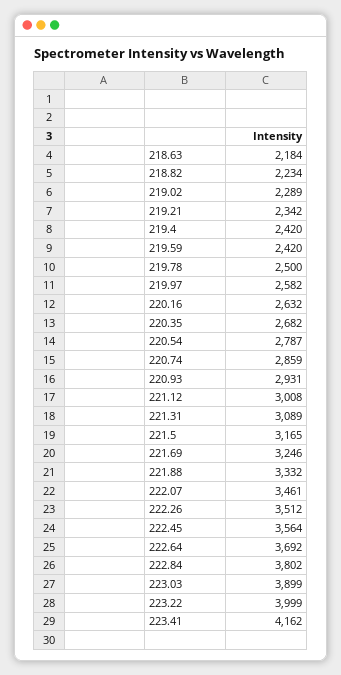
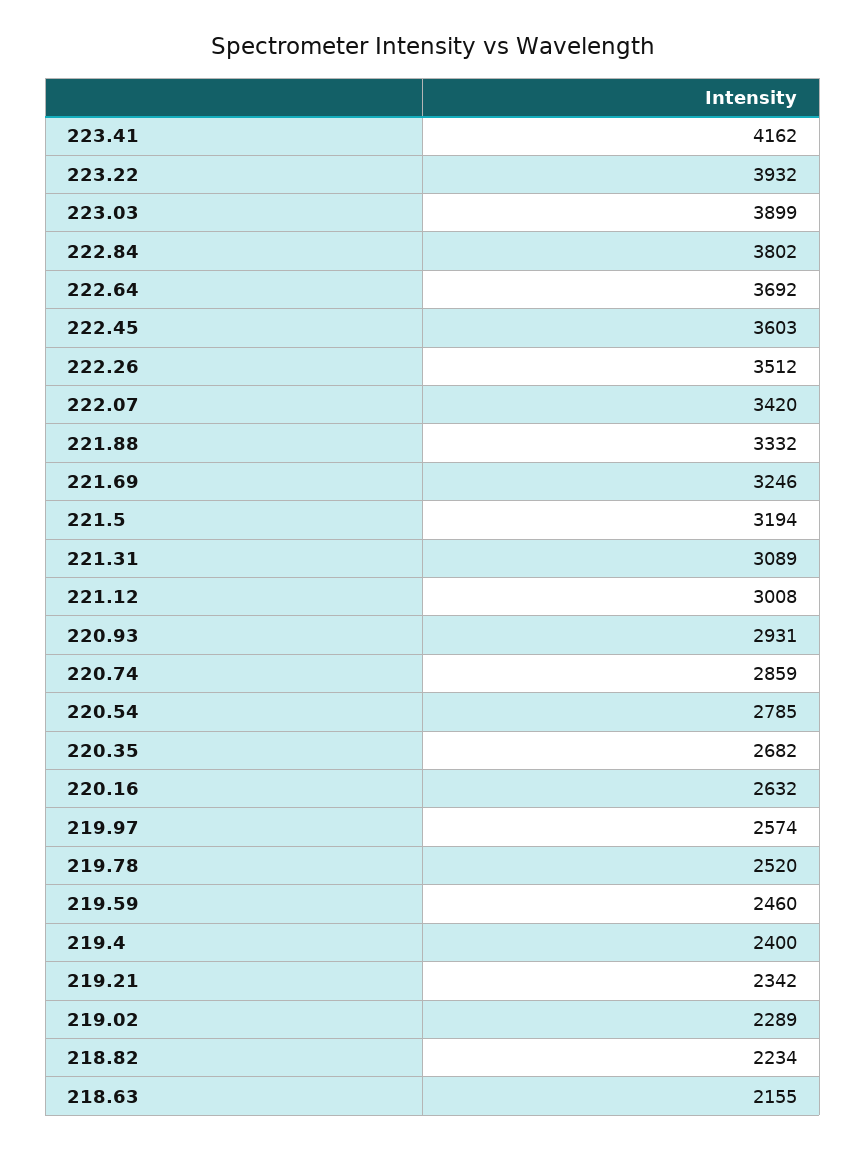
  {
-   "218.63": 2184,
+   "218.63": 2155,
    "218.82": 2234,
    "219.02": 2289,
    "219.21": 2342,
-   "219.4": 2420,
+   "219.4": 2400,
-   "219.59": 2420,
+   "219.59": 2460,
-   "219.78": 2500,
+   "219.78": 2520,
-   "219.97": 2582,
+   "219.97": 2574,
    "220.16": 2632,
    "220.35": 2682,
-   "220.54": 2787,
+   "220.54": 2785,
    "220.74": 2859,
    "220.93": 2931,
    "221.12": 3008,
    "221.31": 3089,
-   "221.5": 3165,
+   "221.5": 3194,
    "221.69": 3246,
    "221.88": 3332,
-   "222.07": 3461,
+   "222.07": 3420,
    "222.26": 3512,
-   "222.45": 3564,
+   "222.45": 3603,
    "222.64": 3692,
    "222.84": 3802,
    "223.03": 3899,
-   "223.22": 3999,
+   "223.22": 3932,
    "223.41": 4162
  }

